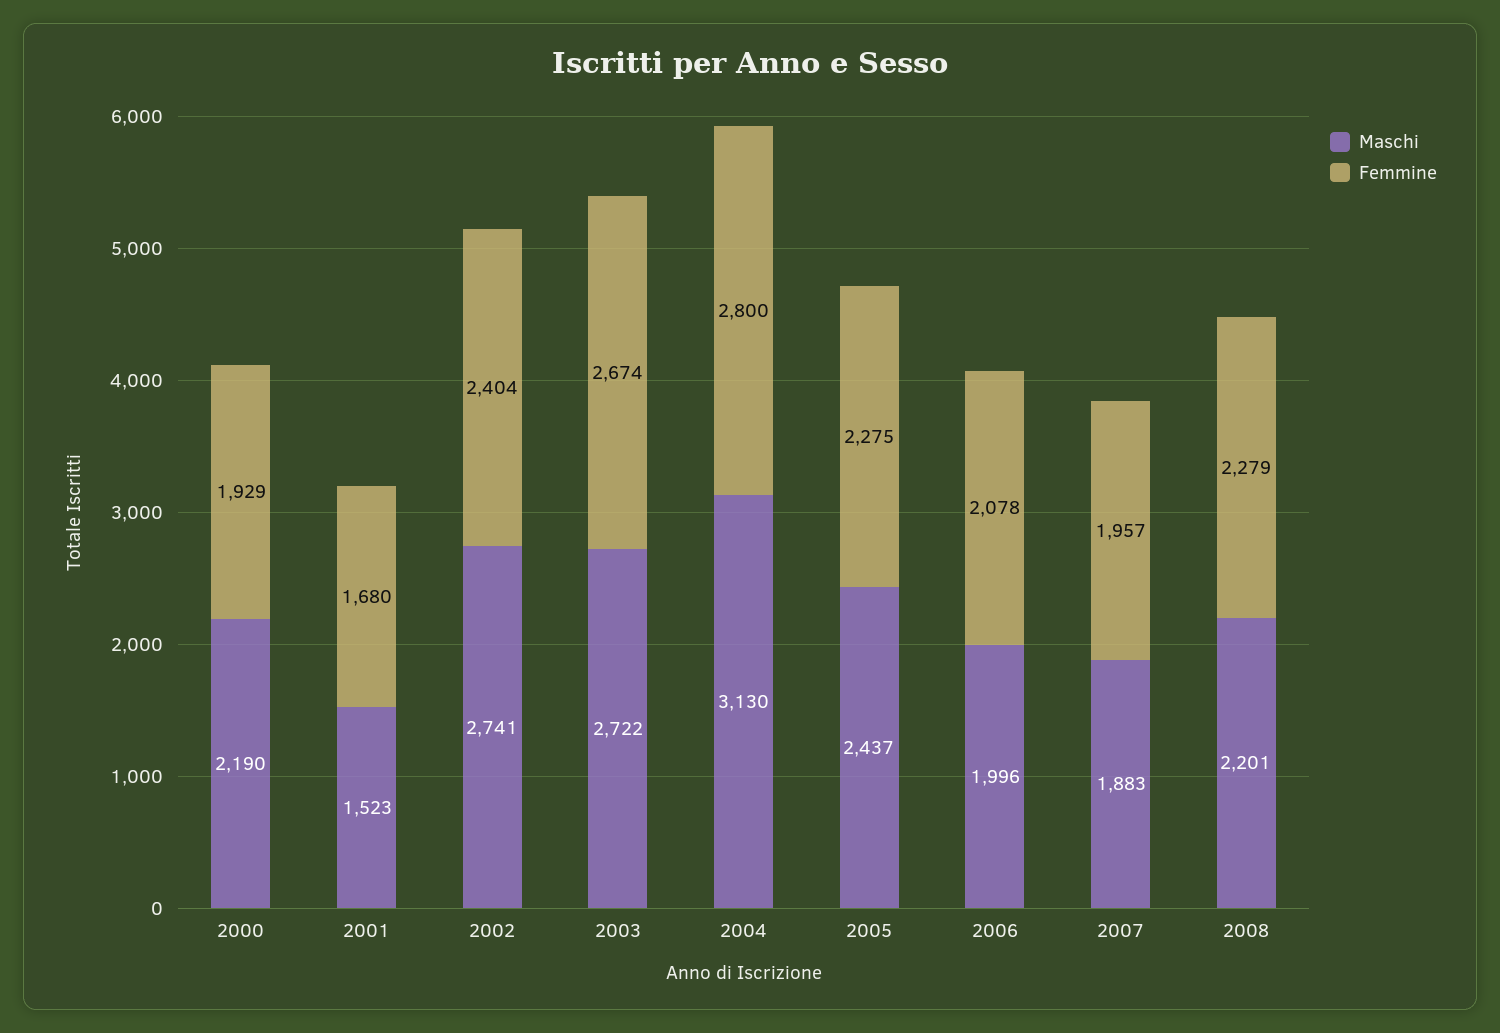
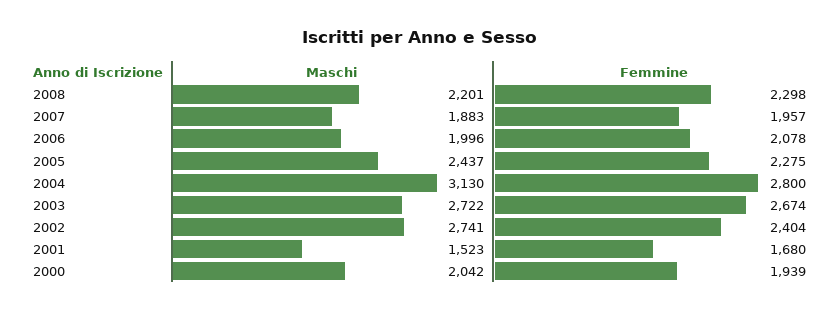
  {
    "Maschi": {
-     "2000": 2190,
+     "2000": 2042,
      "2001": 1523,
      "2002": 2741,
      "2003": 2722,
      "2004": 3130,
      "2005": 2437,
      "2006": 1996,
      "2007": 1883,
      "2008": 2201
    },
    "Femmine": {
-     "2000": 1929,
+     "2000": 1939,
      "2001": 1680,
      "2002": 2404,
      "2003": 2674,
      "2004": 2800,
      "2005": 2275,
      "2006": 2078,
      "2007": 1957,
-     "2008": 2279
+     "2008": 2298
    }
  }

